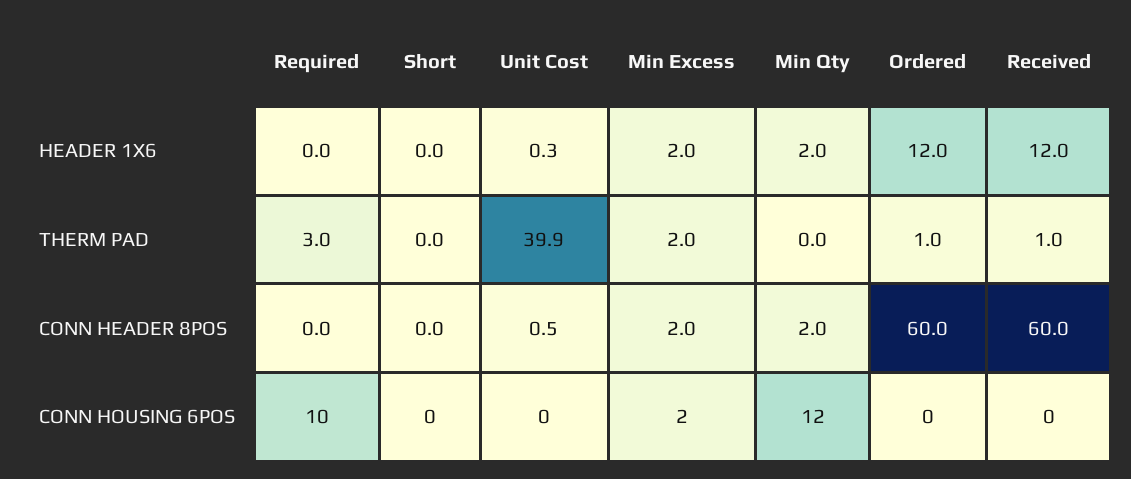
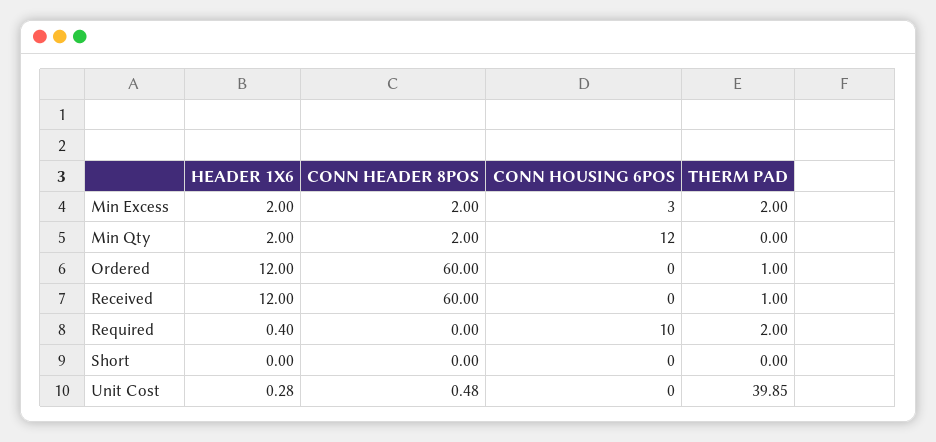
  {
    "Required": {
-     "HEADER 1X6": 0,
+     "HEADER 1X6": 0.4,
-     "THERM PAD": 3,
+     "THERM PAD": 2,
      "CONN HEADER 8POS": 0,
      "CONN HOUSING 6POS": 10
    },
    "Short": {
      "HEADER 1X6": 0,
      "THERM PAD": 0,
      "CONN HEADER 8POS": 0,
      "CONN HOUSING 6POS": 0
    },
    "Unit Cost": {
      "HEADER 1X6": 0.28,
      "THERM PAD": 39.85,
      "CONN HEADER 8POS": 0.48,
      "CONN HOUSING 6POS": 0
    },
    "Min Excess": {
      "HEADER 1X6": 2,
      "THERM PAD": 2,
      "CONN HEADER 8POS": 2,
-     "CONN HOUSING 6POS": 2
+     "CONN HOUSING 6POS": 3
    },
    "Min Qty": {
      "HEADER 1X6": 2,
      "THERM PAD": 0,
      "CONN HEADER 8POS": 2,
      "CONN HOUSING 6POS": 12
    },
    "Ordered": {
      "HEADER 1X6": 12,
      "THERM PAD": 1,
      "CONN HEADER 8POS": 60,
      "CONN HOUSING 6POS": 0
    },
    "Received": {
      "HEADER 1X6": 12,
      "THERM PAD": 1,
      "CONN HEADER 8POS": 60,
      "CONN HOUSING 6POS": 0
    }
  }

